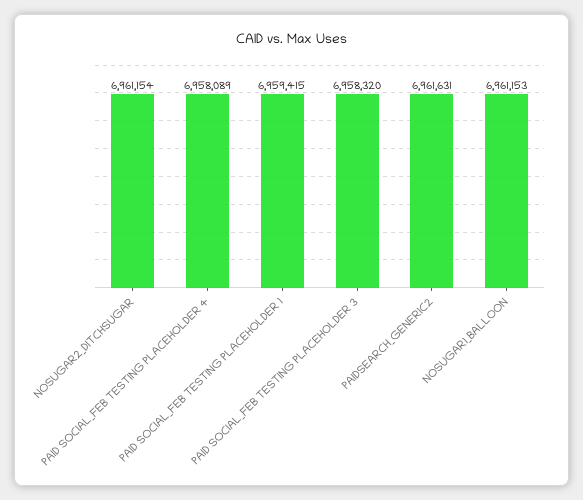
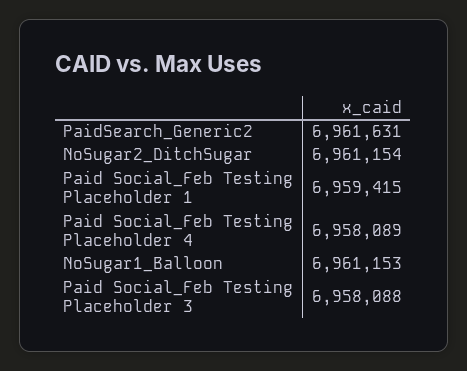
  {
    "NOSUGAR2_DITCHSUGAR": 6961154,
    "PAID SOCIAL_FEB TESTING PLACEHOLDER 4": 6958089,
    "PAID SOCIAL_FEB TESTING PLACEHOLDER 1": 6959415,
-   "PAID SOCIAL_FEB TESTING PLACEHOLDER 3": 6958320,
+   "PAID SOCIAL_FEB TESTING PLACEHOLDER 3": 6958088,
    "PAIDSEARCH_GENERIC2": 6961631,
    "NOSUGAR1_BALLOON": 6961153
  }

